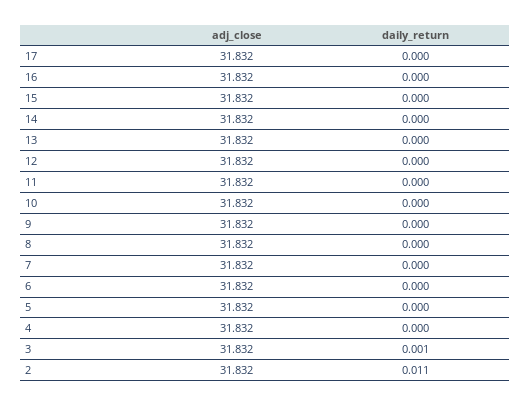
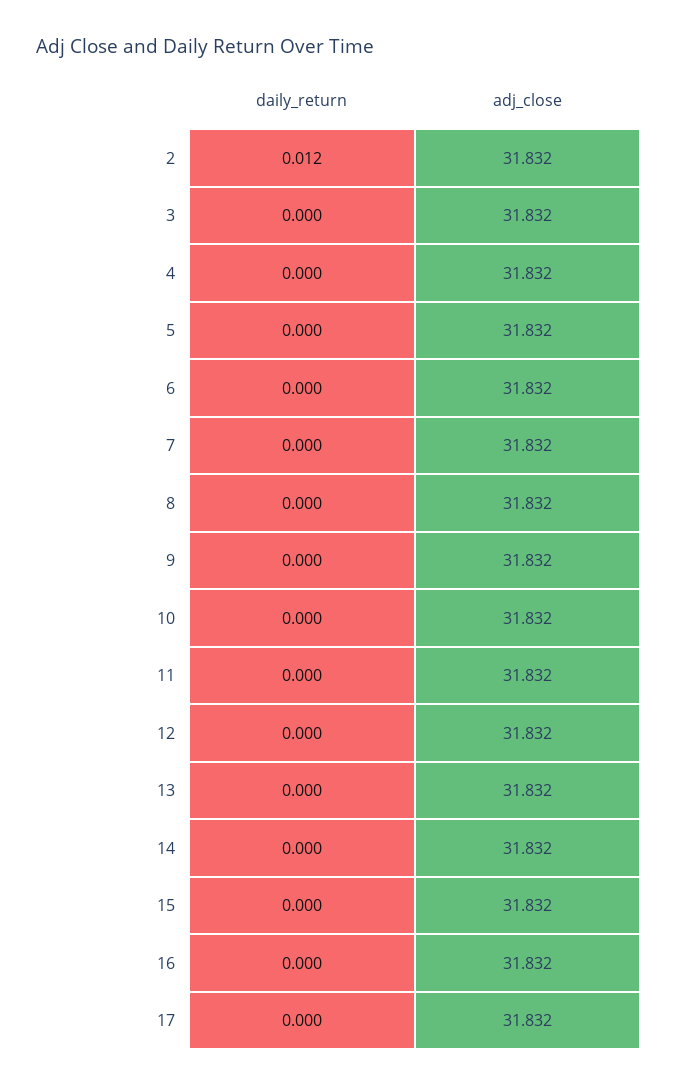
  {
    "adj_close": {
      "17": 31.832,
      "16": 31.832,
      "15": 31.832,
      "14": 31.832,
      "13": 31.832,
      "12": 31.832,
      "11": 31.832,
      "10": 31.832,
      "9": 31.832,
      "8": 31.832,
      "7": 31.832,
      "6": 31.832,
      "5": 31.832,
      "4": 31.832,
      "3": 31.832,
      "2": 31.832
    },
    "daily_return": {
      "17": 0,
      "16": 0,
      "15": 0,
      "14": 0,
      "13": 0,
      "12": 0,
      "11": 0,
      "10": 0,
      "9": 0,
      "8": 0,
      "7": 0,
      "6": 0,
      "5": 0,
      "4": 0,
-     "3": 0.001,
+     "3": 0,
-     "2": 0.011
+     "2": 0.012
    }
  }

